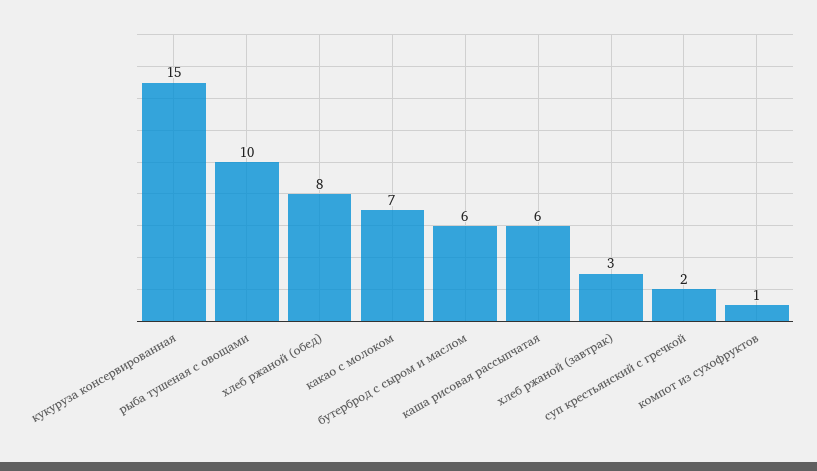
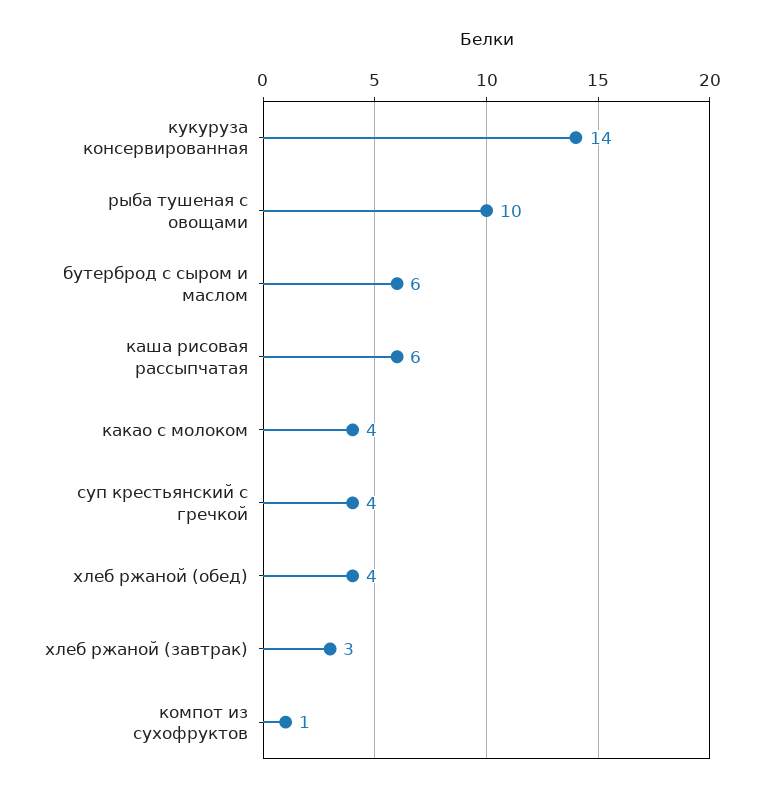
  {
-   "кукуруза консервированная": 15,
+   "кукуруза консервированная": 14,
    "рыба тушеная с овощами": 10,
-   "хлеб ржаной (обед)": 8,
+   "хлеб ржаной (обед)": 4,
-   "какао с молоком": 7,
+   "какао с молоком": 4,
    "бутерброд с сыром и маслом": 6,
    "каша рисовая рассыпчатая": 6,
    "хлеб ржаной (завтрак)": 3,
-   "суп крестьянский с гречкой": 2,
+   "суп крестьянский с гречкой": 4,
    "компот из сухофруктов": 1
  }

